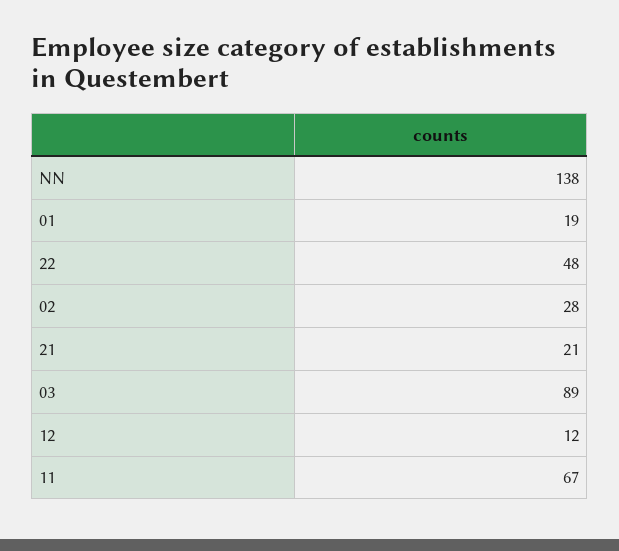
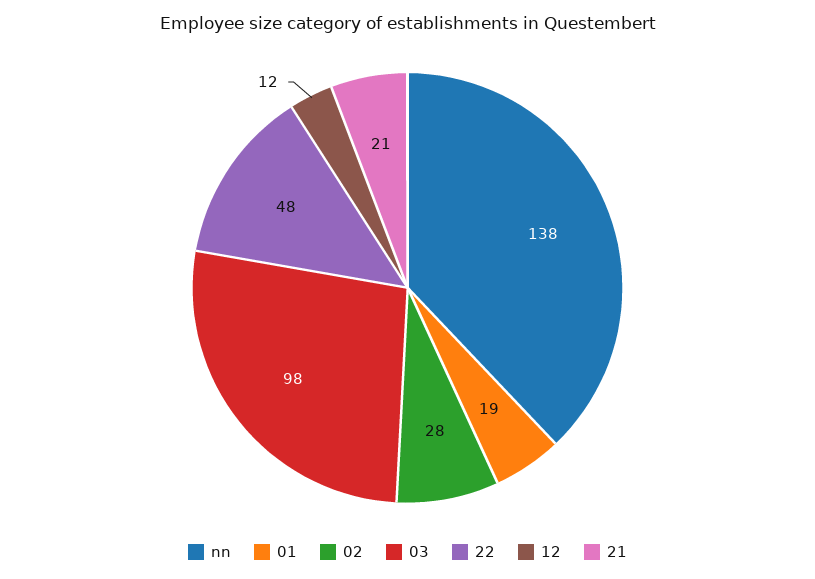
  {
    "NN": 138,
    "01": 19,
    "22": 48,
    "02": 28,
    "21": 21,
-   "03": 89,
+   "03": 98,
-   "12": 12,
+   "12": 12
-   "11": 67
  }

